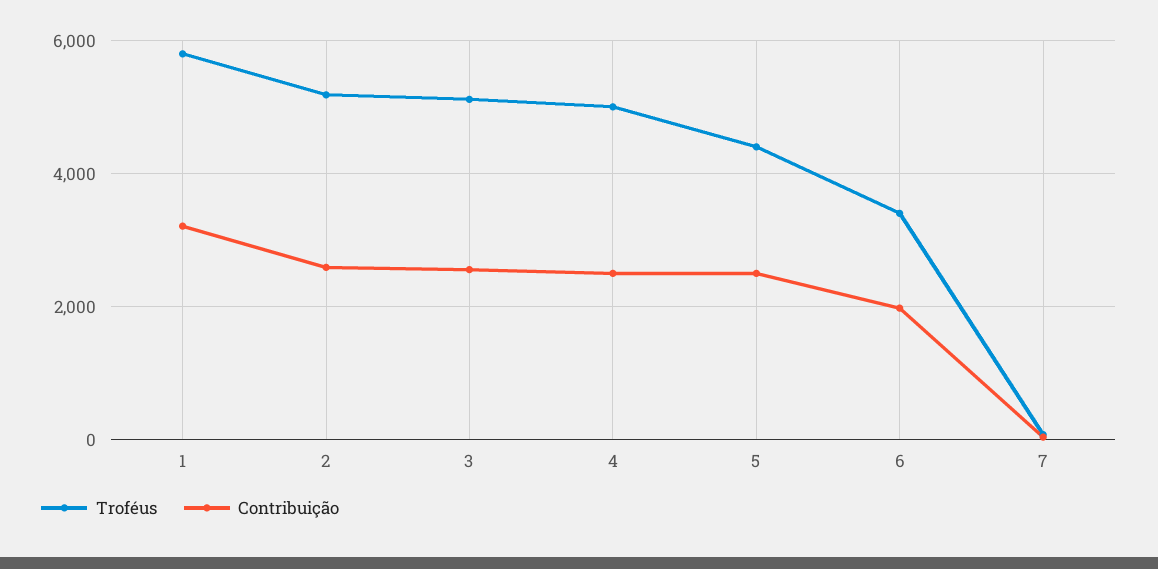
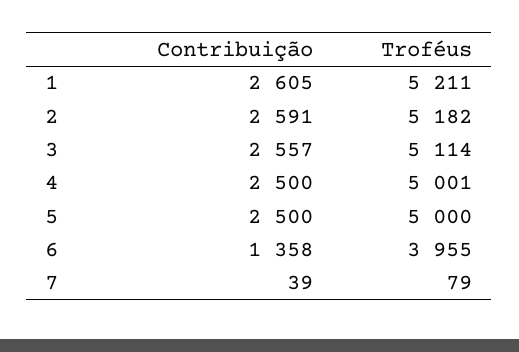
  {
    "Troféus": {
-     "1": 5800,
+     "1": 5211,
      "2": 5182,
      "3": 5114,
      "4": 5001,
-     "5": 4400,
+     "5": 5000,
-     "6": 3400,
+     "6": 3955,
      "7": 79
    },
    "Contribuição": {
-     "1": 3200,
+     "1": 2605,
      "2": 2591,
      "3": 2557,
      "4": 2500,
      "5": 2500,
-     "6": 2000,
+     "6": 1358,
      "7": 39
    }
  }

